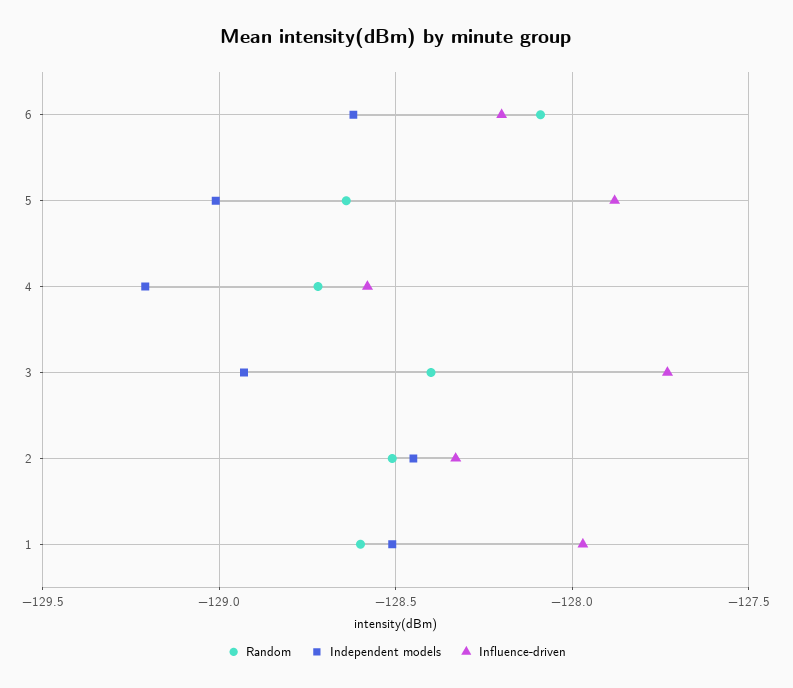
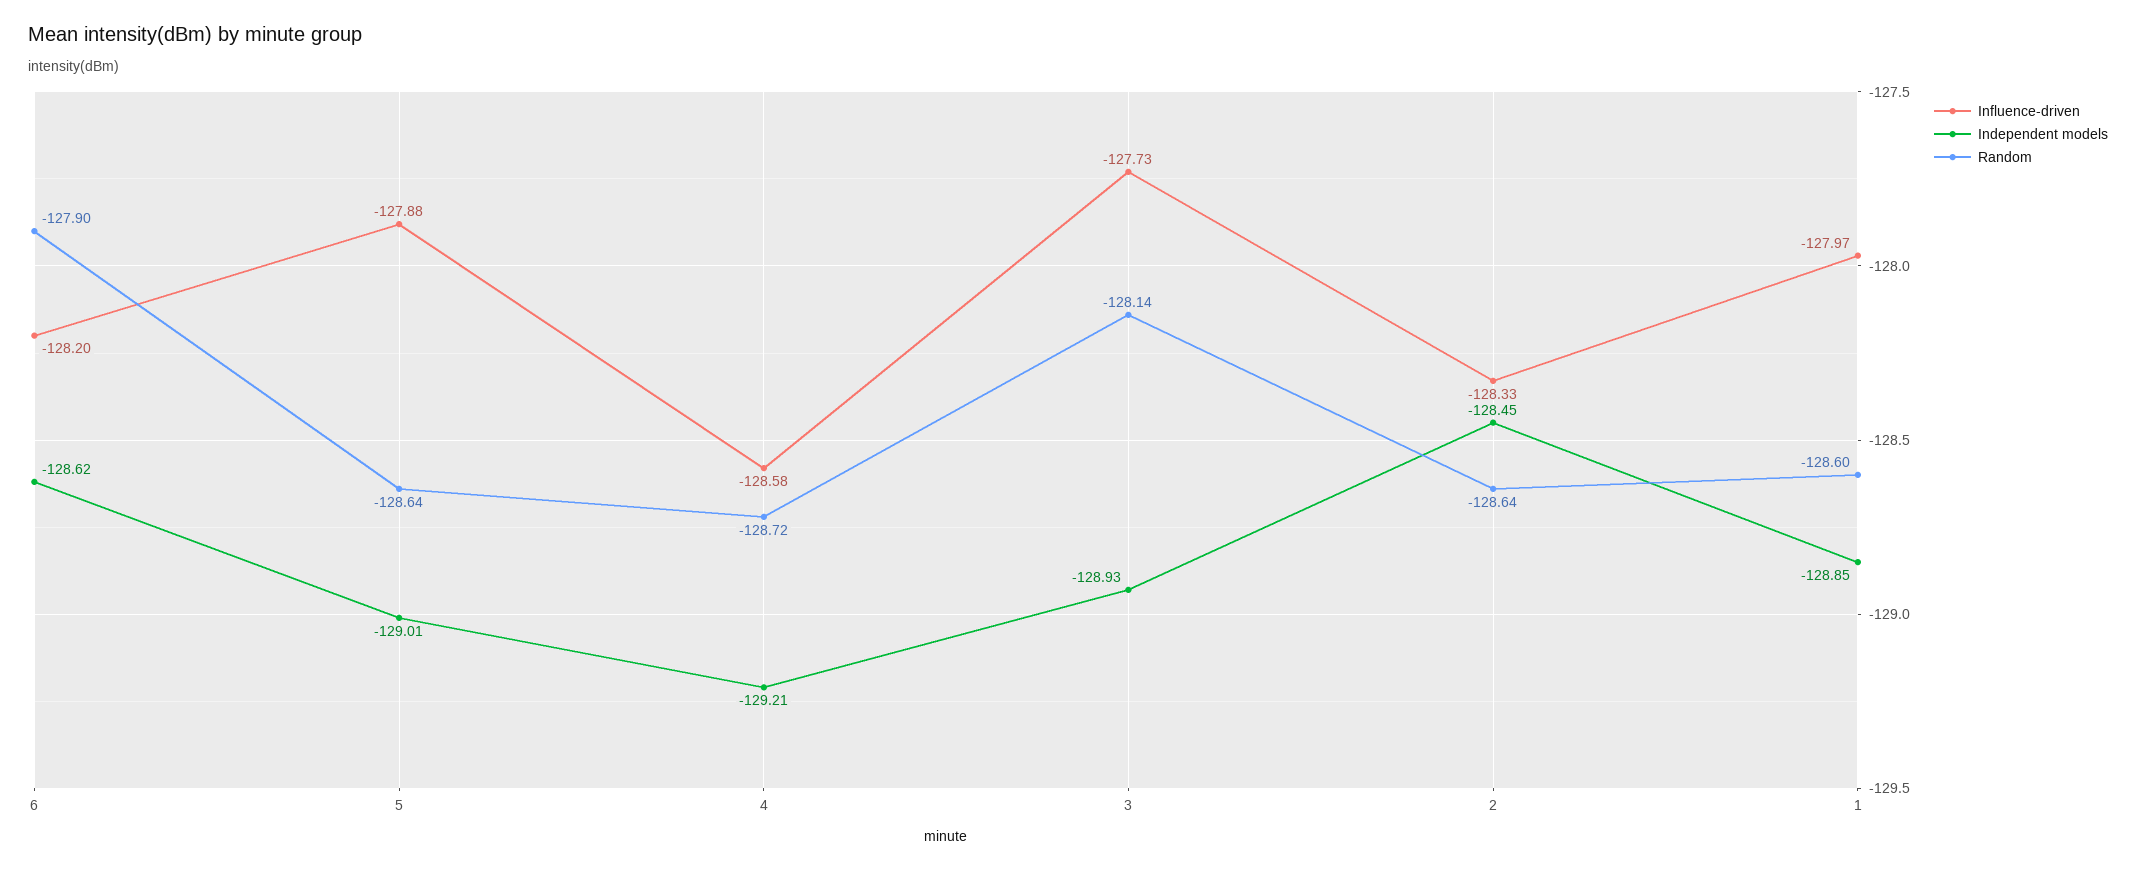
  {
    "Random": {
-     "6": -128.1,
+     "6": -127.9,
      "5": -128.64,
      "4": -128.72,
-     "3": -128.4,
+     "3": -128.14,
-     "2": -128.5,
+     "2": -128.64,
      "1": -128.6
    },
    "Independent models": {
      "6": -128.62,
      "5": -129.01,
      "4": -129.21,
      "3": -128.93,
      "2": -128.45,
-     "1": -128.5
+     "1": -128.85
    },
    "Influence-driven": {
      "6": -128.2,
      "5": -127.88,
      "4": -128.58,
      "3": -127.73,
      "2": -128.33,
      "1": -127.97
    }
  }

